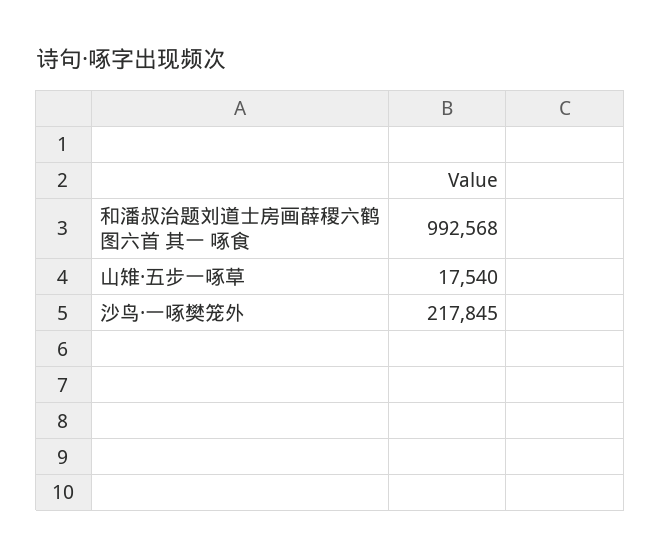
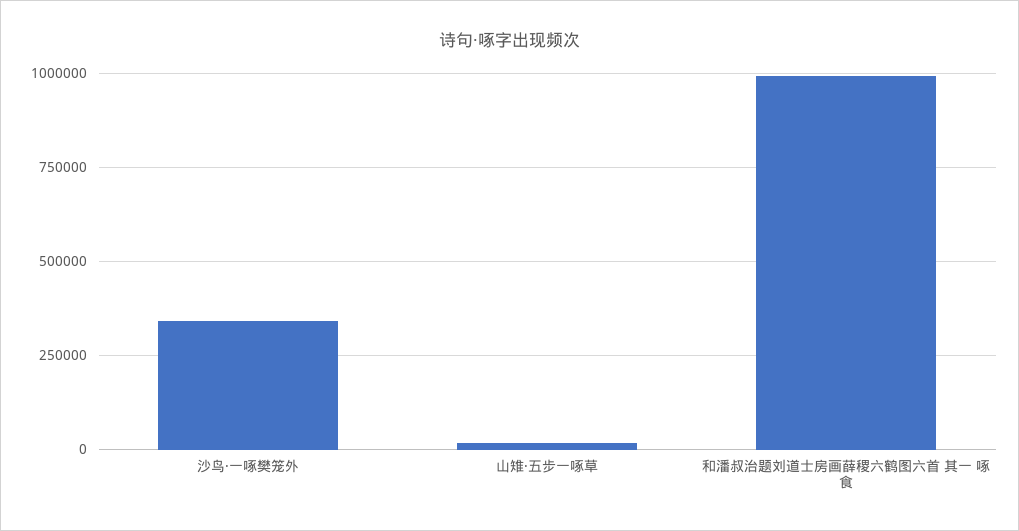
  {
    "和潘叔治题刘道士房画薛稷六鹤图六首 其一 啄食": 992568,
    "山雉·五步一啄草": 17540,
-   "沙鸟·一啄樊笼外": 217845
+   "沙鸟·一啄樊笼外": 350000
  }

